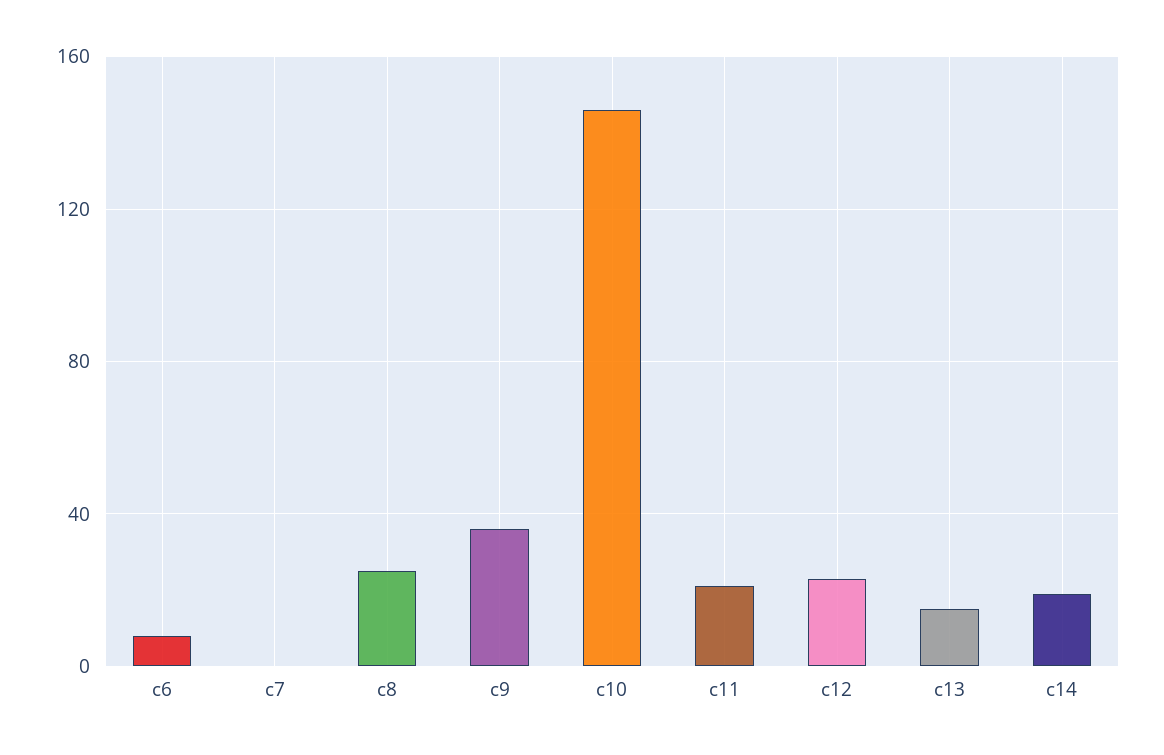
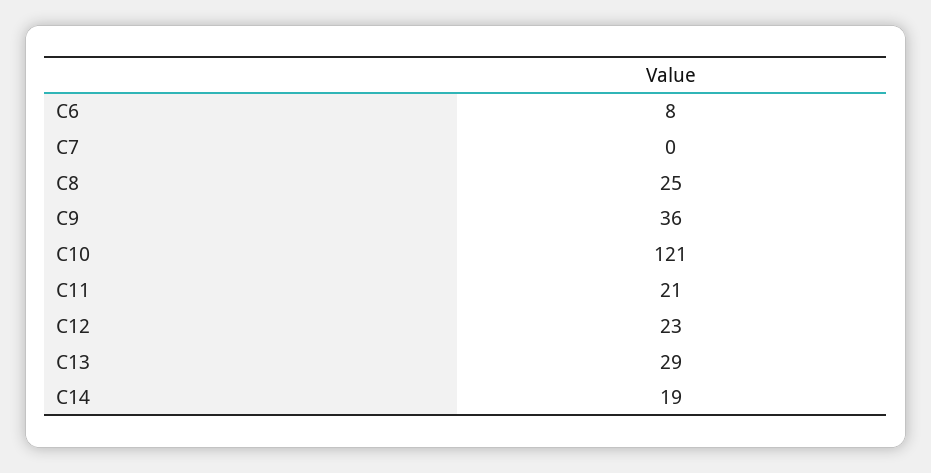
  {
    "c6": 8,
    "c7": 0,
    "c8": 25,
    "c9": 36,
-   "c10": 145,
+   "c10": 121,
    "c11": 21,
    "c12": 23,
-   "c13": 15,
+   "c13": 29,
    "c14": 19
  }

